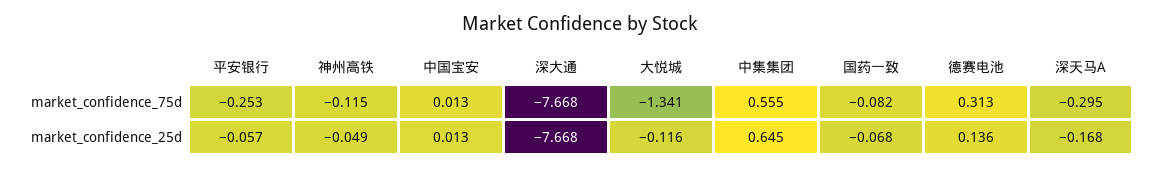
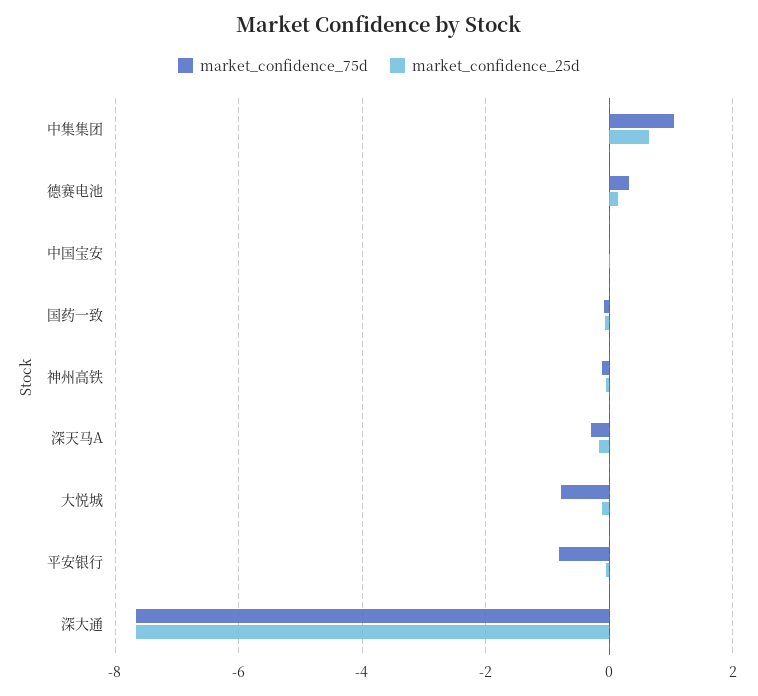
  {
    "market_confidence_75d": {
-     "平安银行": -0.253,
+     "平安银行": -0.8,
      "神州高铁": -0.115,
      "中国宝安": 0.013,
      "深大通": -7.668,
-     "大悦城": -1.341,
+     "大悦城": -0.8,
-     "中集集团": 0.555,
+     "中集集团": 1,
      "国药一致": -0.082,
      "德赛电池": 0.313,
      "深天马A": -0.295
    },
    "market_confidence_25d": {
      "平安银行": -0.057,
      "神州高铁": -0.049,
      "中国宝安": 0.013,
      "深大通": -7.668,
      "大悦城": -0.116,
      "中集集团": 0.645,
      "国药一致": -0.068,
      "德赛电池": 0.136,
      "深天马A": -0.168
    }
  }

